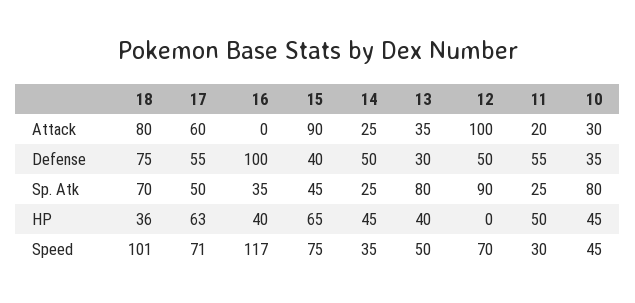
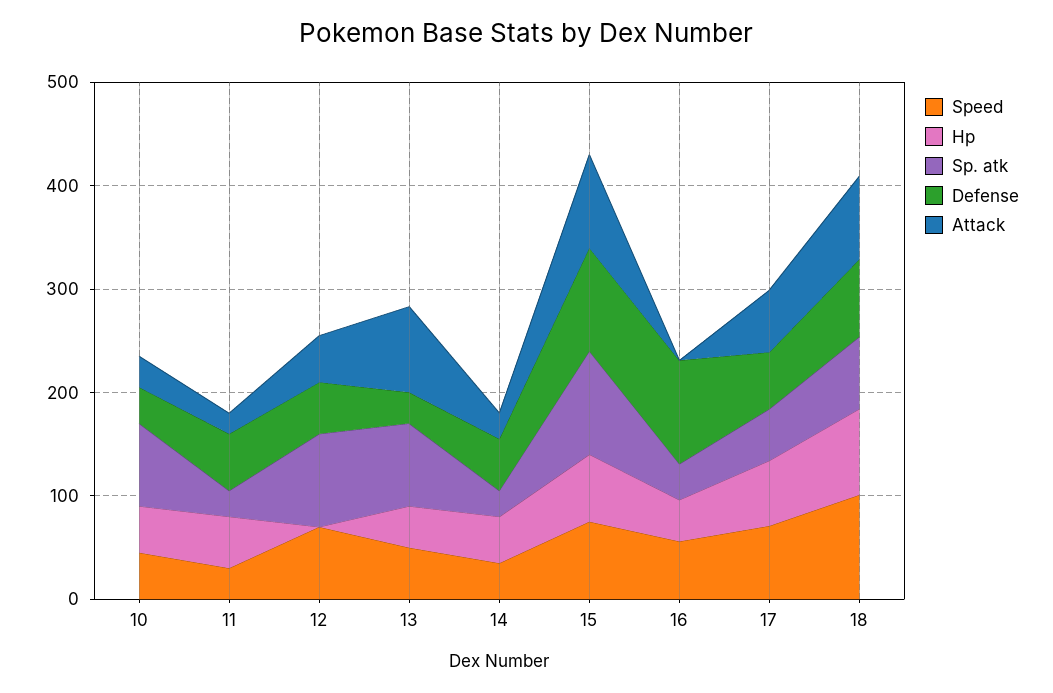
  {
    "Attack": {
      "18": 80,
      "17": 60,
      "16": 0,
      "15": 90,
      "14": 25,
-     "13": 35,
+     "13": 80,
-     "12": 100,
+     "12": 40,
      "11": 20,
      "10": 30
    },
    "Defense": {
      "18": 75,
      "17": 55,
      "16": 100,
-     "15": 40,
+     "15": 100,
      "14": 50,
      "13": 30,
      "12": 50,
      "11": 55,
      "10": 35
    },
    "Sp. Atk": {
      "18": 70,
      "17": 50,
      "16": 35,
-     "15": 45,
+     "15": 100,
      "14": 25,
      "13": 80,
      "12": 90,
      "11": 25,
      "10": 80
    },
    "HP": {
-     "18": 36,
+     "18": 80,
      "17": 63,
      "16": 40,
      "15": 65,
      "14": 45,
      "13": 40,
      "12": 0,
      "11": 50,
      "10": 45
    },
    "Speed": {
      "18": 101,
      "17": 71,
-     "16": 117,
+     "16": 60,
      "15": 75,
      "14": 35,
      "13": 50,
      "12": 70,
      "11": 30,
      "10": 45
    }
  }

